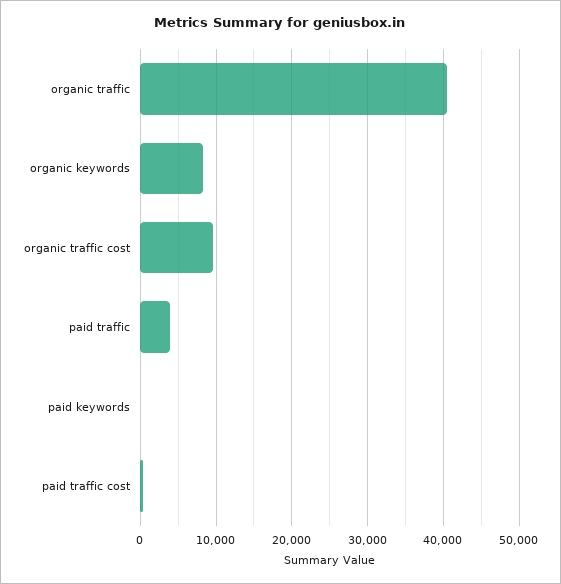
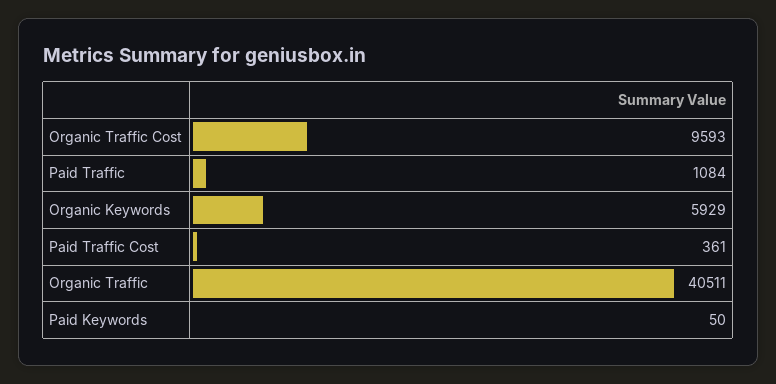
  {
    "organic traffic": 40511,
-   "organic keywords": 8000,
+   "organic keywords": 5929,
    "organic traffic cost": 9593,
-   "paid traffic": 4000,
+   "paid traffic": 1084,
    "paid keywords": 50,
    "paid traffic cost": 361
  }

